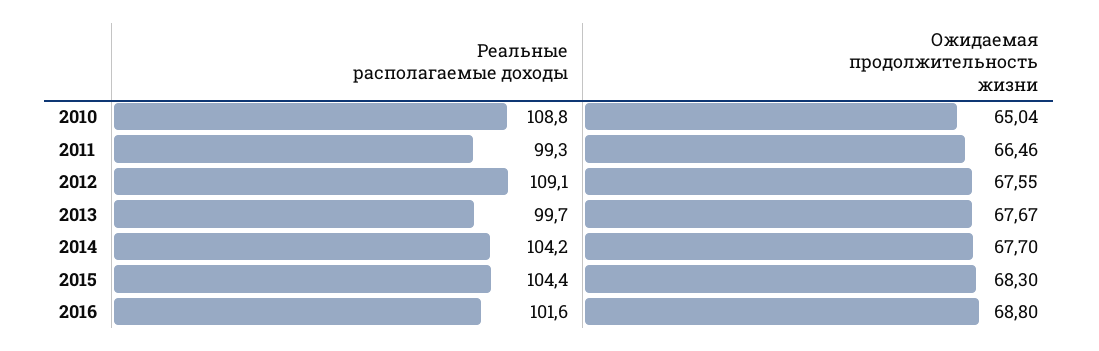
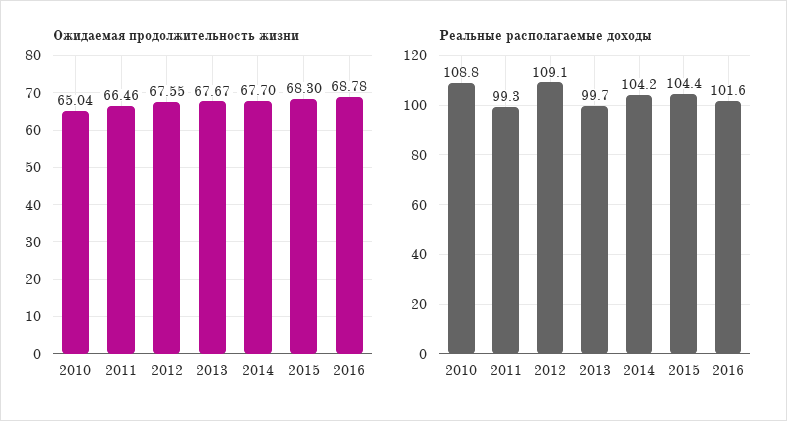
  {
    "Реальные располагаемые доходы": {
      "2010": 108.8,
      "2011": 99.3,
      "2012": 109.1,
      "2013": 99.7,
      "2014": 104.2,
      "2015": 104.4,
      "2016": 101.6
    },
    "Ожидаемая продолжительность жизни": {
      "2010": 65.04,
      "2011": 66.46,
      "2012": 67.55,
      "2013": 67.67,
      "2014": 67.7,
      "2015": 68.3,
-     "2016": 68.8
+     "2016": 68.78
    }
  }

